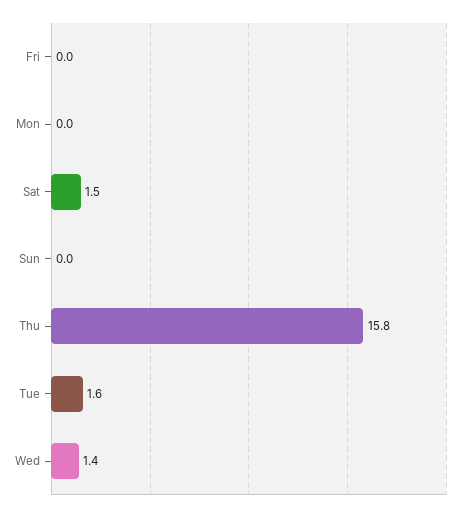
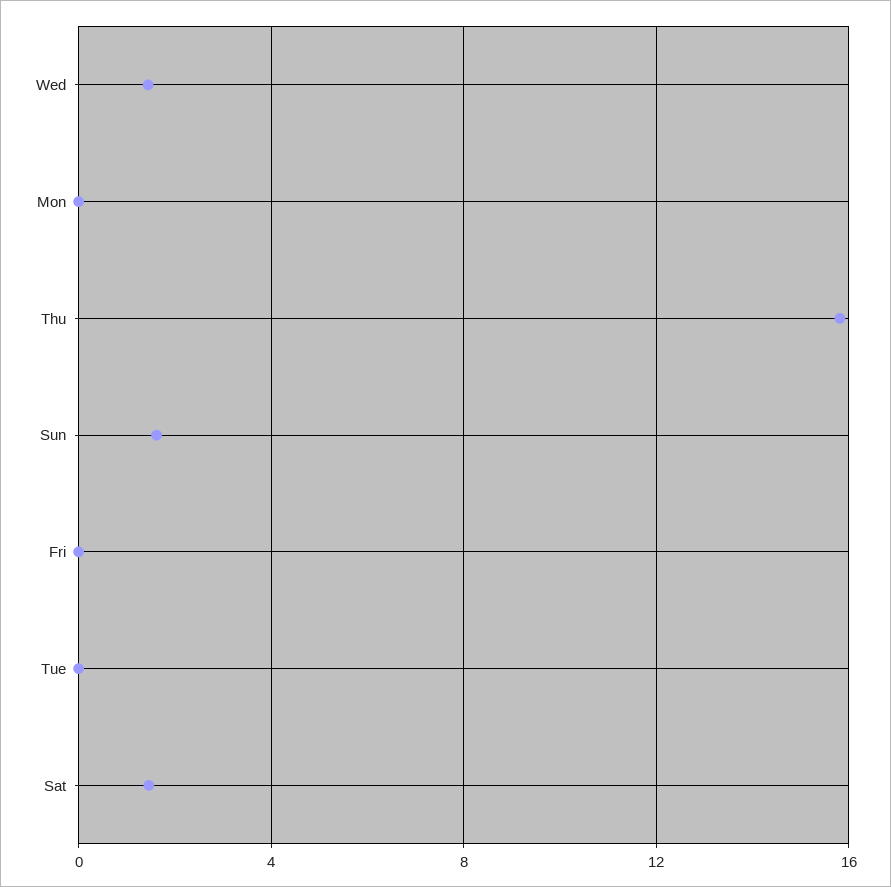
  {
    "Fri": 0,
    "Mon": 0,
    "Sat": 1.5,
-   "Sun": 0,
+   "Sun": 1.5,
    "Thu": 15.8,
-   "Tue": 1.6,
+   "Tue": 0,
    "Wed": 1.4
  }

